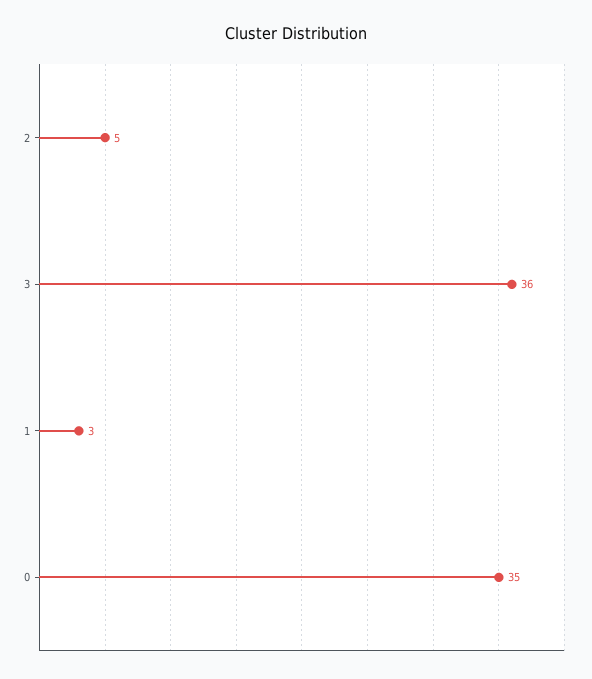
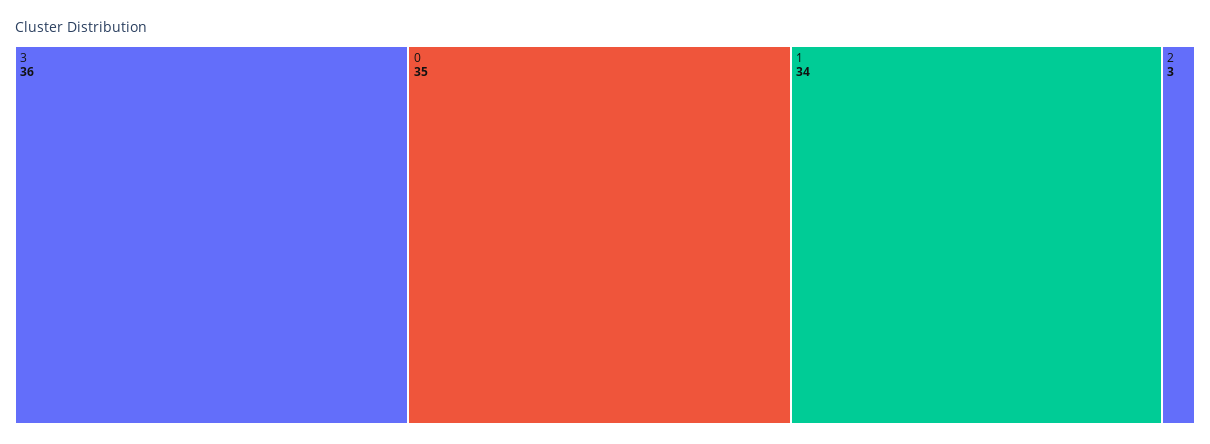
  {
-   "2": 5,
+   "2": 3,
    "3": 36,
-   "1": 3,
+   "1": 34,
    "0": 35
  }

